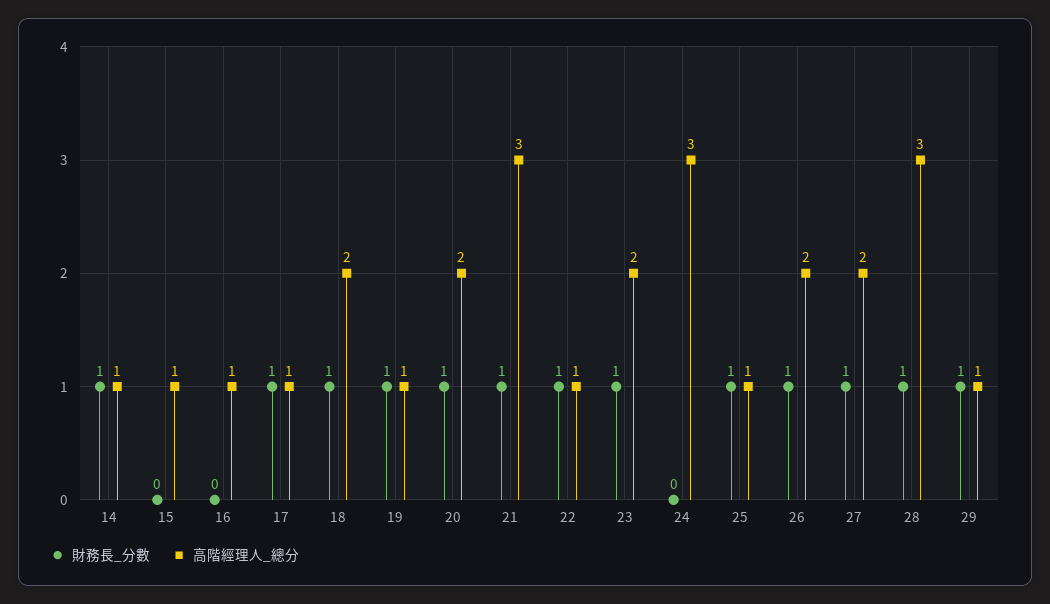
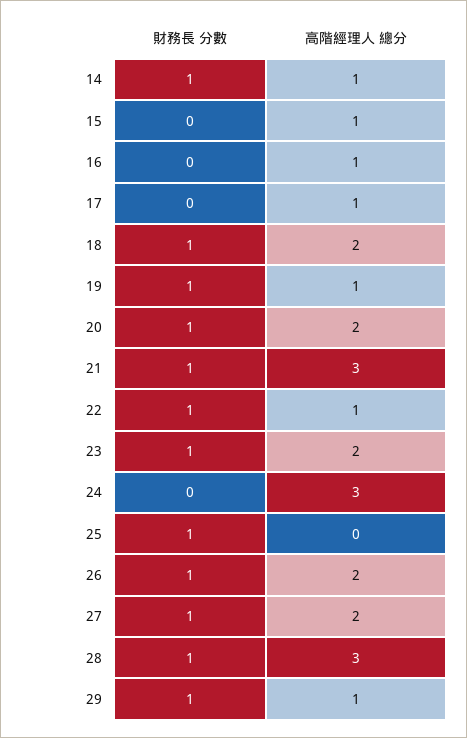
  {
    "財務長_分數": {
      "14": 1,
      "15": 0,
      "16": 0,
-     "17": 1,
+     "17": 0,
      "18": 1,
      "19": 1,
      "20": 1,
      "21": 1,
      "22": 1,
      "23": 1,
      "24": 0,
      "25": 1,
      "26": 1,
      "27": 1,
      "28": 1,
      "29": 1
    },
    "高階經理人_總分": {
      "14": 1,
      "15": 1,
      "16": 1,
      "17": 1,
      "18": 2,
      "19": 1,
      "20": 2,
      "21": 3,
      "22": 1,
      "23": 2,
      "24": 3,
-     "25": 1,
+     "25": 0,
      "26": 2,
      "27": 2,
      "28": 3,
      "29": 1
    }
  }

